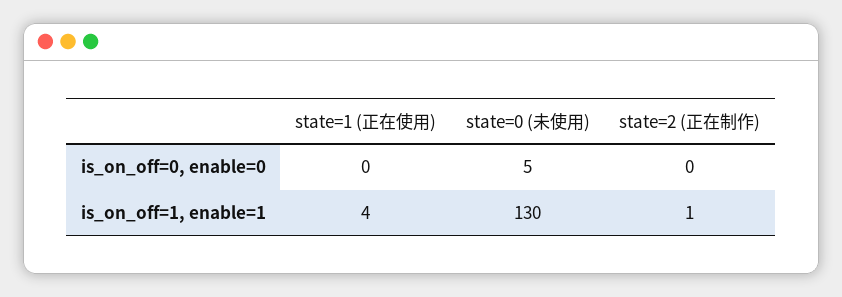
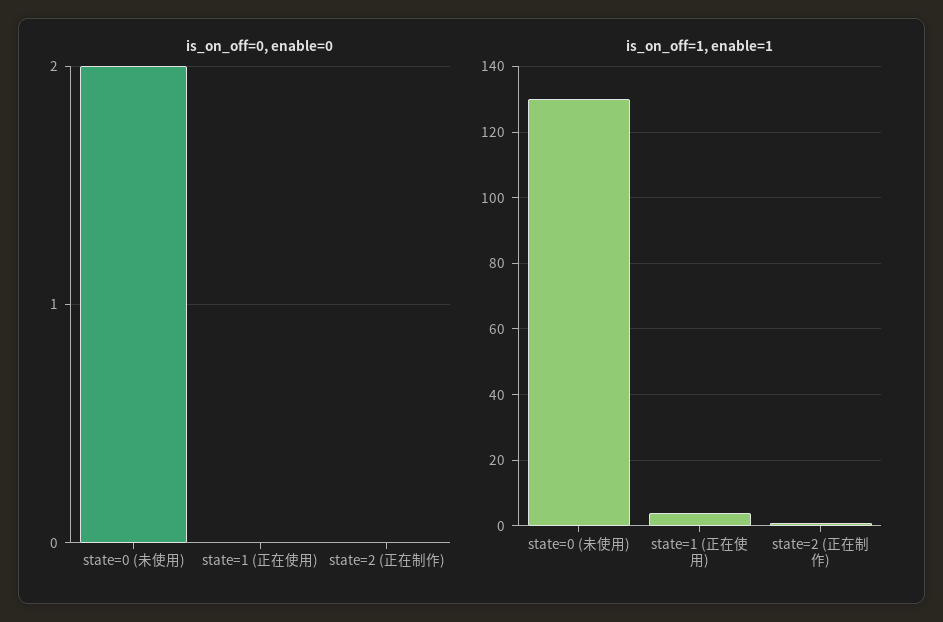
  {
    "is_on_off=0, enable=0": {
      "state=1 (正在使用)": 0,
-     "state=0 (未使用)": 5,
+     "state=0 (未使用)": 2,
      "state=2 (正在制作)": 0
    },
    "is_on_off=1, enable=1": {
      "state=1 (正在使用)": 4,
      "state=0 (未使用)": 130,
      "state=2 (正在制作)": 1
    }
  }

